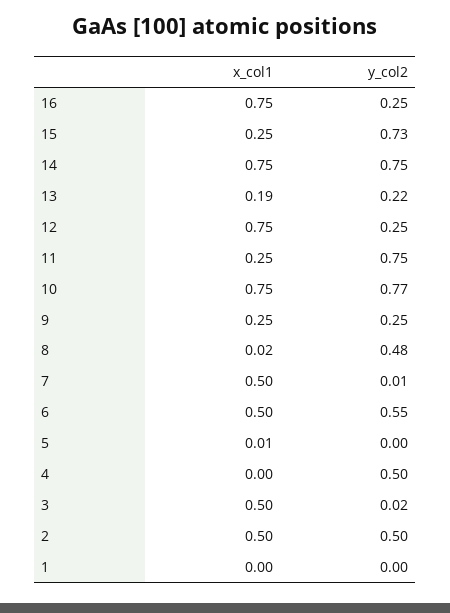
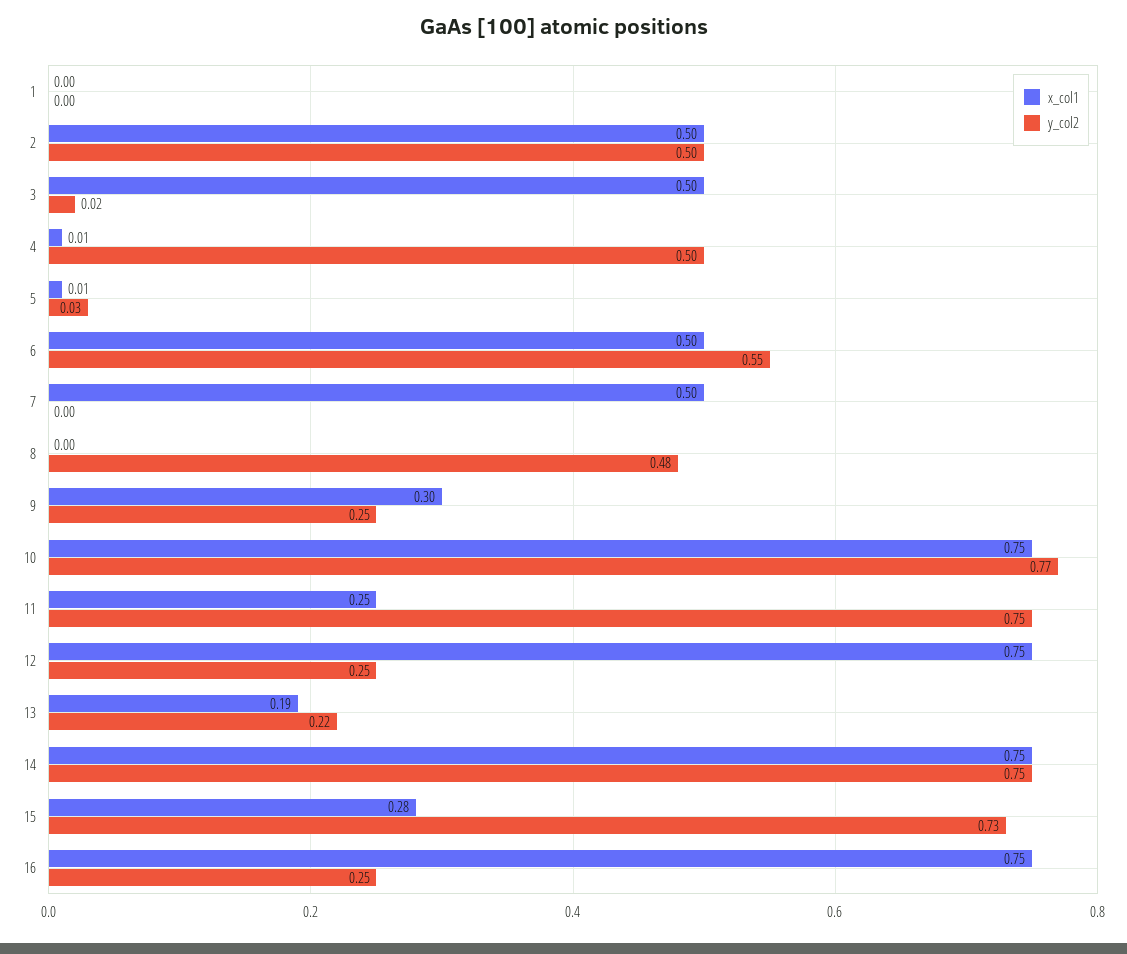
  {
    "x_col1": {
      "16": 0.75,
-     "15": 0.25,
+     "15": 0.28,
      "14": 0.75,
      "13": 0.19,
      "12": 0.75,
      "11": 0.25,
      "10": 0.75,
-     "9": 0.25,
+     "9": 0.3,
-     "8": 0.02,
+     "8": 0,
      "7": 0.5,
      "6": 0.5,
      "5": 0.01,
-     "4": 0,
+     "4": 0.01,
      "3": 0.5,
      "2": 0.5,
      "1": 0
    },
    "y_col2": {
      "16": 0.25,
      "15": 0.73,
      "14": 0.75,
      "13": 0.22,
      "12": 0.25,
      "11": 0.75,
      "10": 0.77,
      "9": 0.25,
      "8": 0.48,
-     "7": 0.01,
+     "7": 0,
      "6": 0.55,
-     "5": 0,
+     "5": 0.03,
      "4": 0.5,
      "3": 0.02,
      "2": 0.5,
      "1": 0
    }
  }

